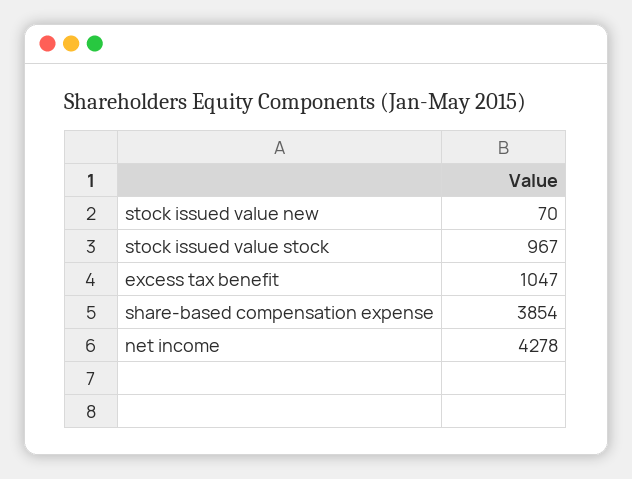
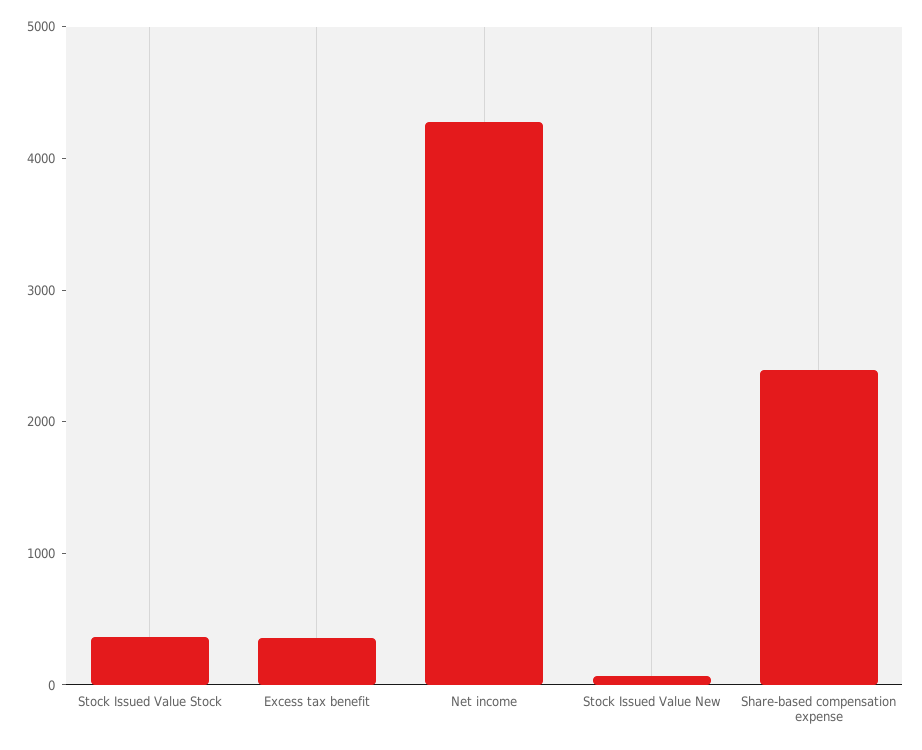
  {
    "stock issued value new": 70,
-   "stock issued value stock": 967,
+   "stock issued value stock": 400,
-   "excess tax benefit": 1047,
+   "excess tax benefit": 400,
-   "share-based compensation expense": 3854,
+   "share-based compensation expense": 2400,
    "net income": 4278
  }

